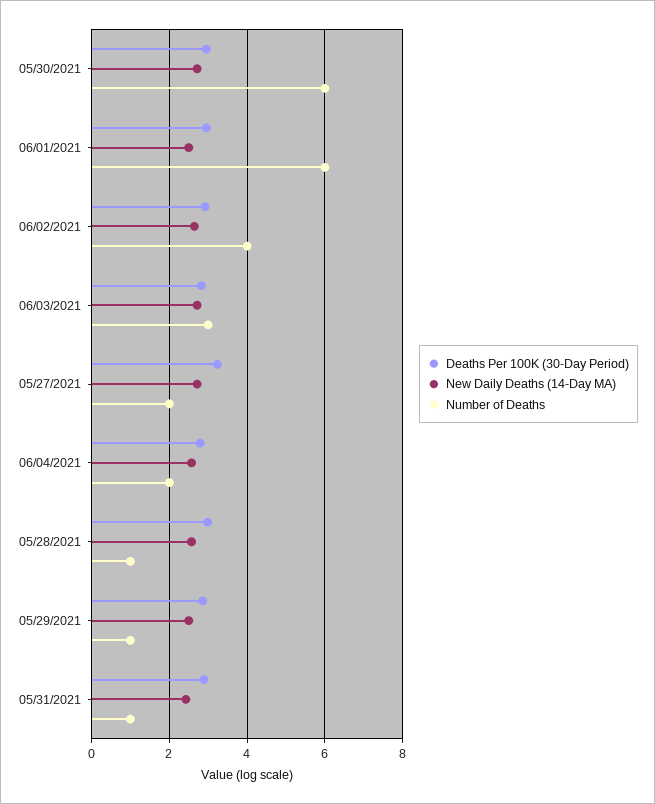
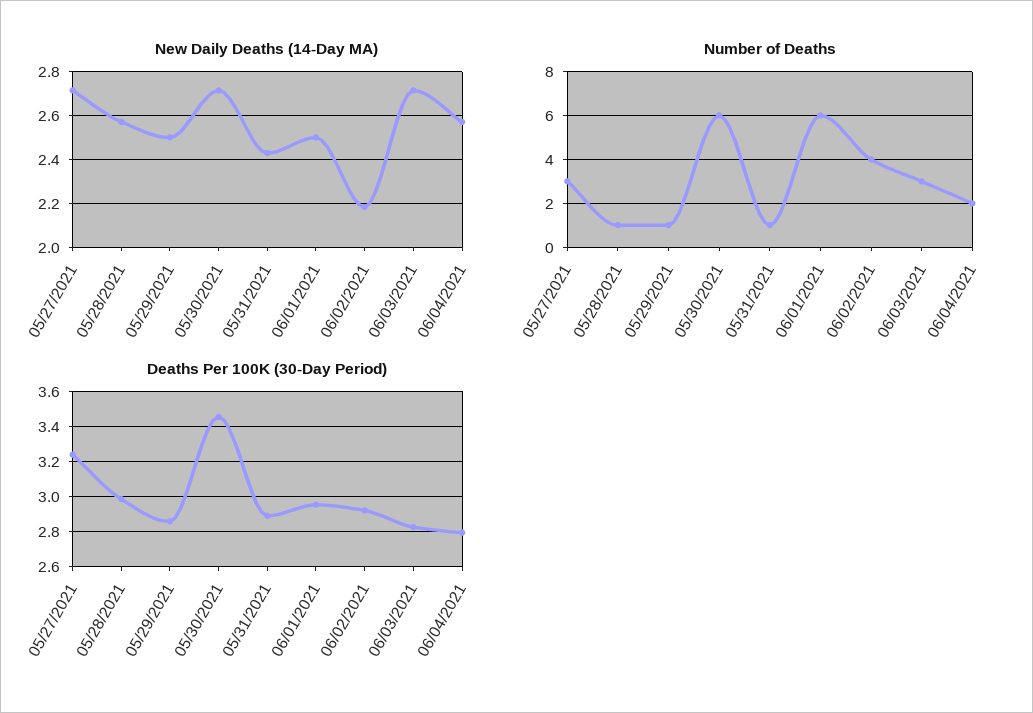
  {
    "Deaths Per 100K (30-Day Period)": {
-     "05/30/2021": 3,
+     "05/30/2021": 3.45,
      "06/01/2021": 2.95,
      "06/02/2021": 2.9,
      "06/03/2021": 2.85,
      "05/27/2021": 3.25,
      "06/04/2021": 2.8,
      "05/28/2021": 3,
      "05/29/2021": 2.85,
      "05/31/2021": 2.9
    },
    "New Daily Deaths (14-Day MA)": {
      "05/30/2021": 2.7,
      "06/01/2021": 2.5,
-     "06/02/2021": 2.6,
+     "06/02/2021": 2.2,
      "06/03/2021": 2.7,
      "05/27/2021": 2.7,
      "06/04/2021": 2.55,
      "05/28/2021": 2.55,
      "05/29/2021": 2.5,
      "05/31/2021": 2.45
    },
    "Number of Deaths": {
      "05/30/2021": 6,
      "06/01/2021": 6,
      "06/02/2021": 4,
      "06/03/2021": 3,
-     "05/27/2021": 2,
+     "05/27/2021": 3,
      "06/04/2021": 2,
      "05/28/2021": 1,
      "05/29/2021": 1,
      "05/31/2021": 1
    }
  }

